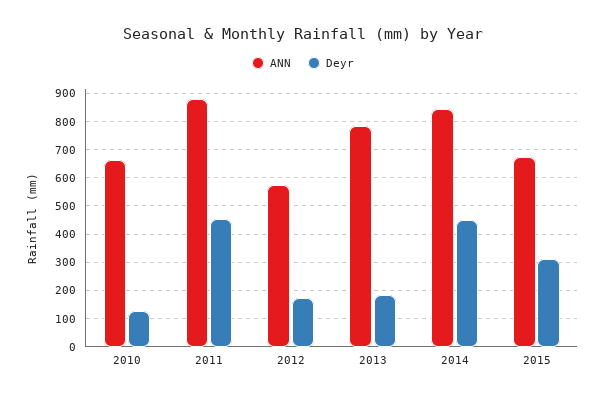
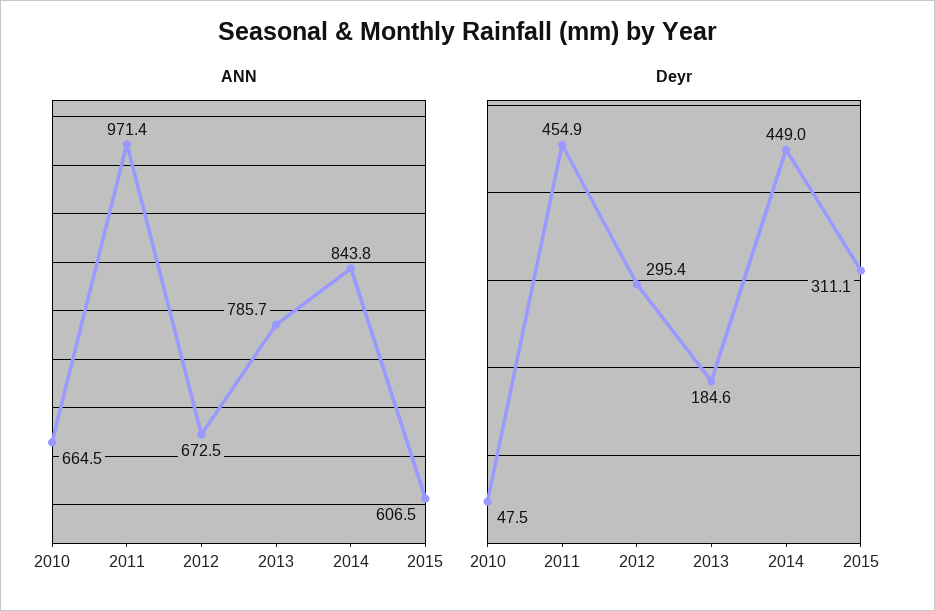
  {
    "ANN": {
      "2010": 664.5,
-     "2011": 875,
+     "2011": 971.4,
-     "2012": 575,
+     "2012": 672.5,
      "2013": 785.7,
      "2014": 843.8,
-     "2015": 675
+     "2015": 606.5
    },
    "Deyr": {
-     "2010": 125,
+     "2010": 47.5,
      "2011": 454.9,
-     "2012": 175,
+     "2012": 295.4,
      "2013": 184.6,
      "2014": 449,
      "2015": 311.1
    }
  }

